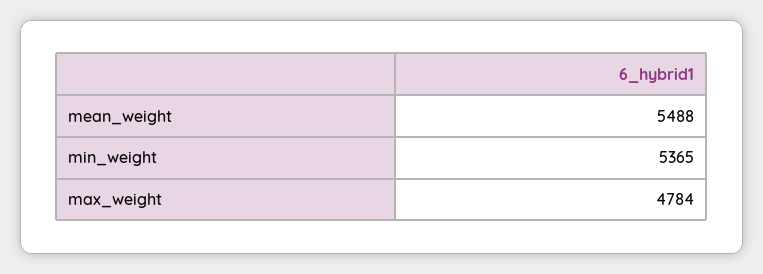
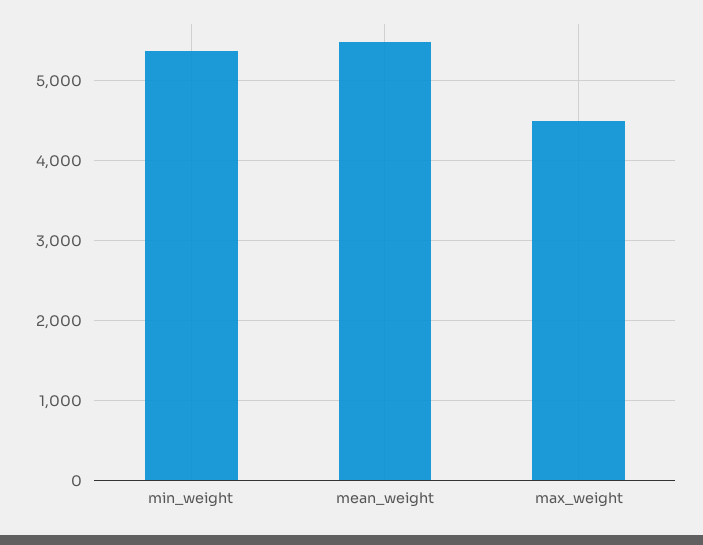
  {
    "mean_weight": 5488,
    "min_weight": 5365,
-   "max_weight": 4784
+   "max_weight": 4500
  }

